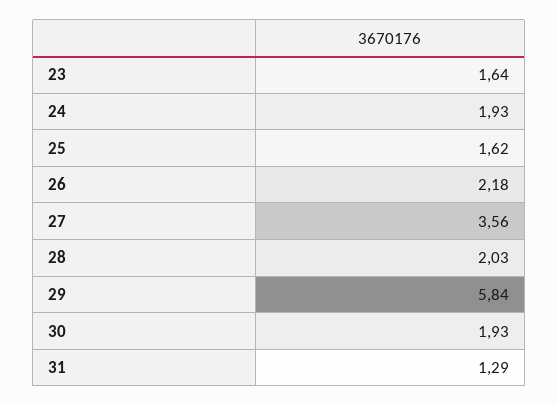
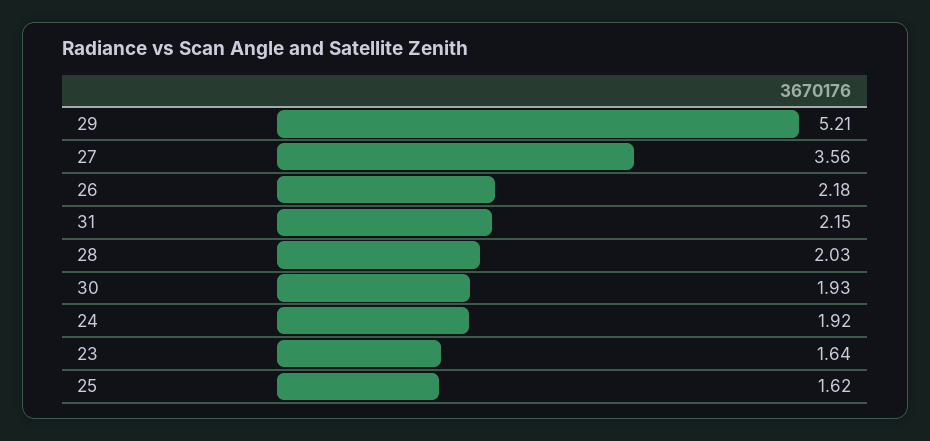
  {
    "23": 1.64,
-   "24": 1.93,
+   "24": 1.92,
    "25": 1.62,
    "26": 2.18,
    "27": 3.56,
    "28": 2.03,
-   "29": 5.84,
+   "29": 5.21,
    "30": 1.93,
-   "31": 1.29
+   "31": 2.15
  }

